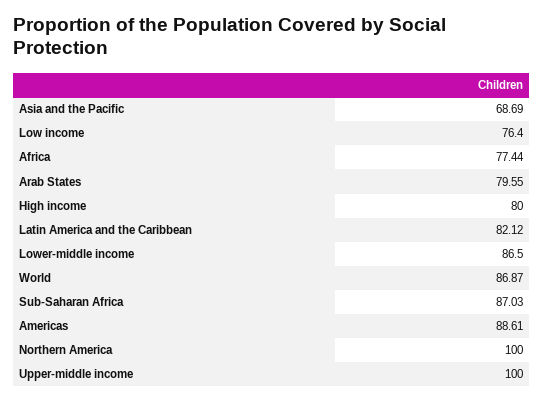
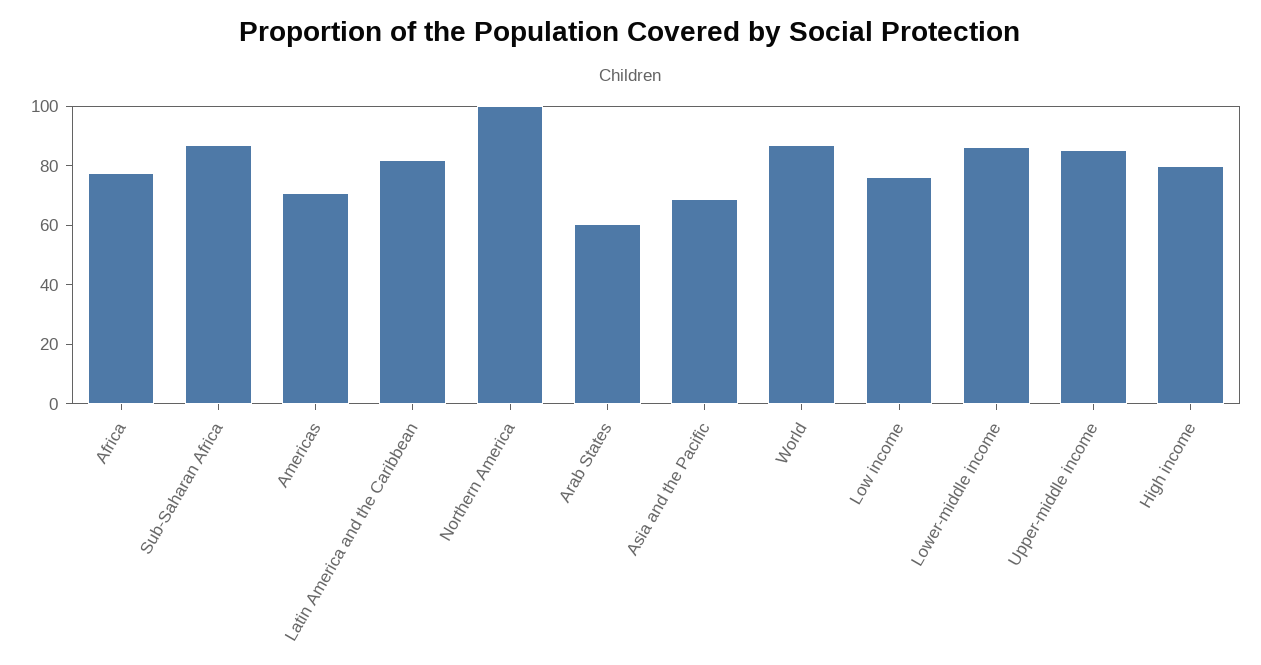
  {
    "Asia and the Pacific": 68.69,
    "Low income": 76.4,
    "Africa": 77.44,
-   "Arab States": 79.55,
+   "Arab States": 60,
    "High income": 80,
    "Latin America and the Caribbean": 82.12,
    "Lower-middle income": 86.5,
    "World": 86.87,
    "Sub-Saharan Africa": 87.03,
-   "Americas": 88.61,
+   "Americas": 70,
    "Northern America": 100,
-   "Upper-middle income": 100
+   "Upper-middle income": 85
  }

